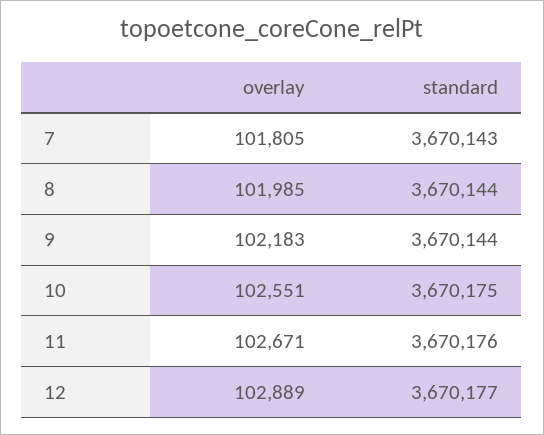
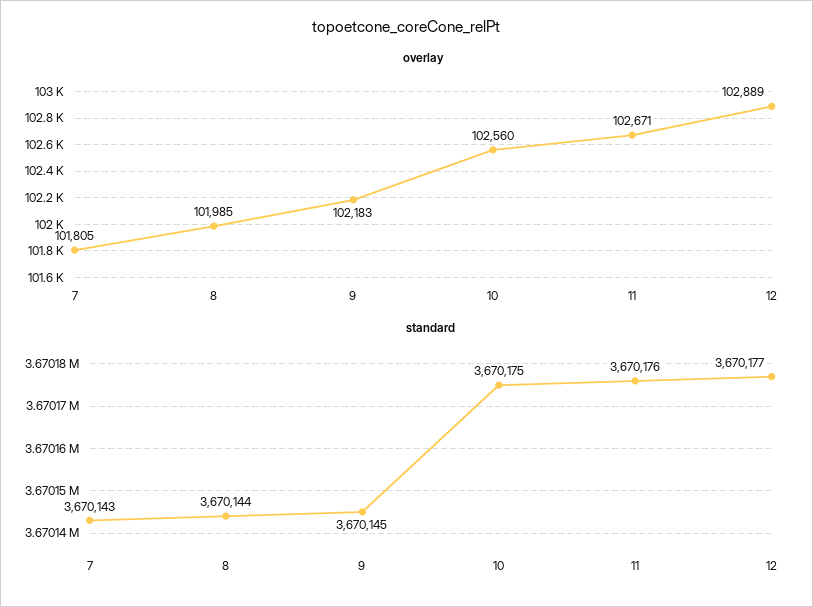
  {
    "overlay": {
      "7": 101805,
      "8": 101985,
      "9": 102183,
-     "10": 102551,
+     "10": 102560,
      "11": 102671,
      "12": 102889
    },
    "standard": {
      "7": 3670143,
      "8": 3670144,
-     "9": 3670144,
+     "9": 3670145,
      "10": 3670175,
      "11": 3670176,
      "12": 3670177
    }
  }

